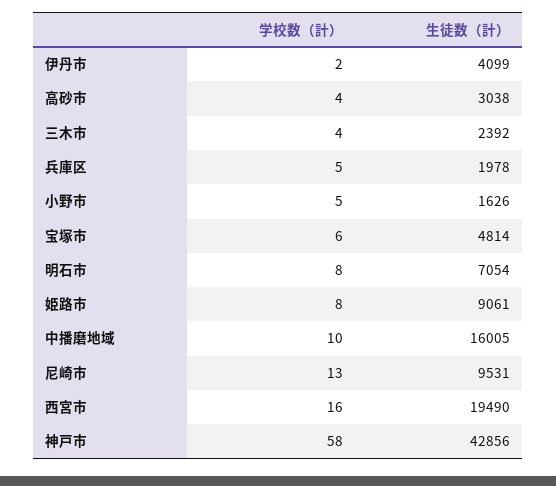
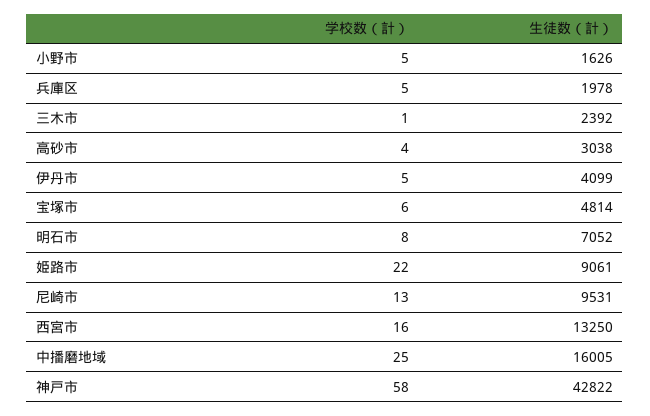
  {
    "学校数（計）": {
-     "伊丹市": 2,
+     "伊丹市": 5,
      "高砂市": 4,
-     "三木市": 4,
+     "三木市": 1,
      "兵庫区": 5,
      "小野市": 5,
      "宝塚市": 6,
      "明石市": 8,
-     "姫路市": 8,
+     "姫路市": 22,
-     "中播磨地域": 10,
+     "中播磨地域": 25,
      "尼崎市": 13,
      "西宮市": 16,
      "神戸市": 58
    },
    "生徒数（計）": {
      "伊丹市": 4099,
      "高砂市": 3038,
      "三木市": 2392,
      "兵庫区": 1978,
      "小野市": 1626,
      "宝塚市": 4814,
-     "明石市": 7054,
+     "明石市": 7052,
      "姫路市": 9061,
      "中播磨地域": 16005,
      "尼崎市": 9531,
-     "西宮市": 19490,
+     "西宮市": 13250,
-     "神戸市": 42856
+     "神戸市": 42822
    }
  }

